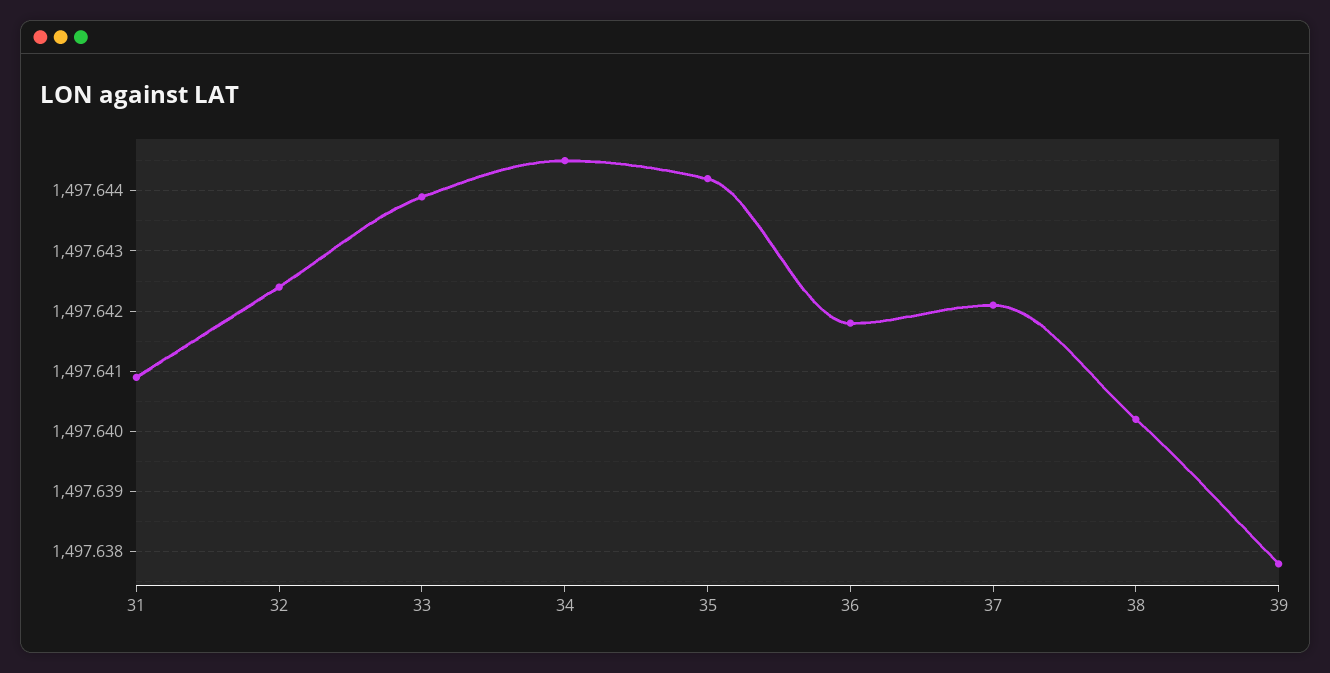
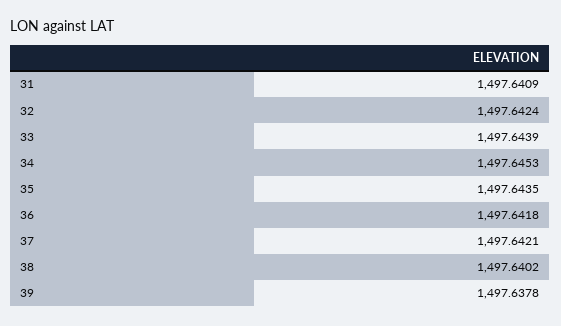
  {
    "31": 1497.6409,
    "32": 1497.6424,
    "33": 1497.6439,
-   "34": 1497.6445,
+   "34": 1497.6453,
-   "35": 1497.6442,
+   "35": 1497.6435,
    "36": 1497.6418,
    "37": 1497.6421,
    "38": 1497.6402,
    "39": 1497.6378
  }

